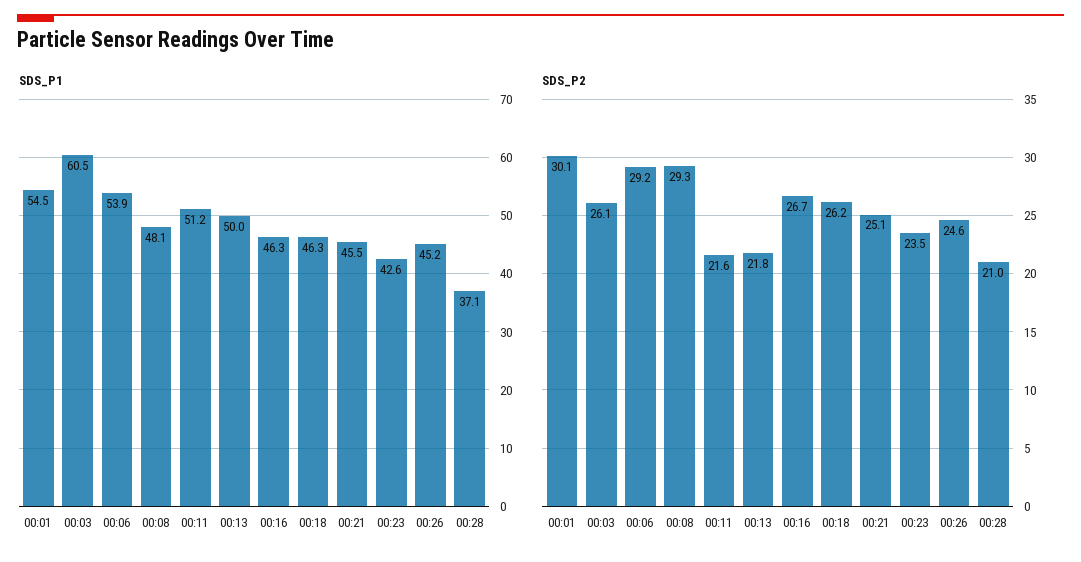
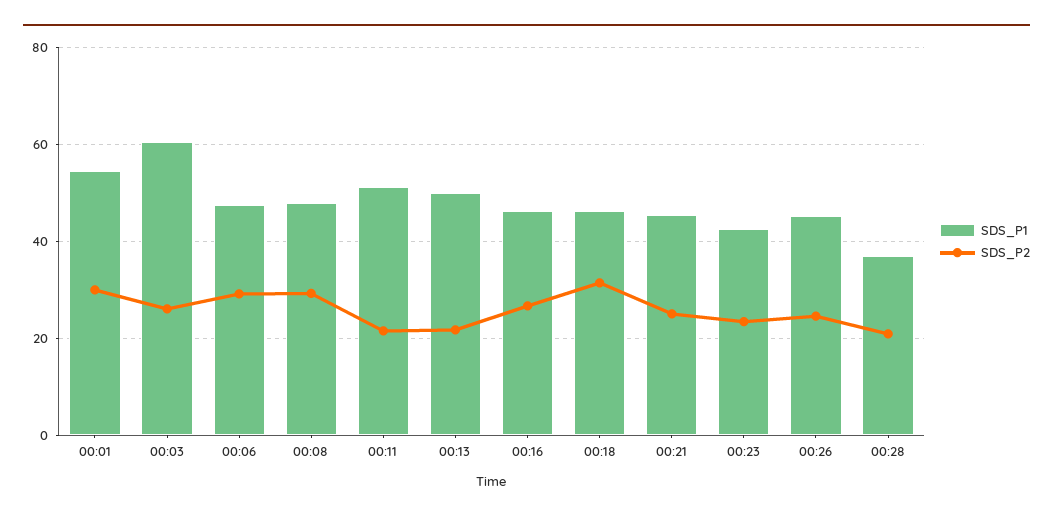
  {
    "SDS_P1": {
      "00:01": 54.5,
      "00:03": 60.5,
-     "00:06": 53.9,
+     "00:06": 48,
      "00:08": 48.1,
      "00:11": 51.2,
      "00:13": 50,
      "00:16": 46.3,
      "00:18": 46.3,
      "00:21": 45.5,
      "00:23": 42.6,
      "00:26": 45.2,
      "00:28": 37.1
    },
    "SDS_P2": {
      "00:01": 30.1,
      "00:03": 26.1,
      "00:06": 29.2,
      "00:08": 29.3,
      "00:11": 21.6,
      "00:13": 21.8,
      "00:16": 26.7,
-     "00:18": 26.2,
+     "00:18": 32,
      "00:21": 25.1,
      "00:23": 23.5,
      "00:26": 24.6,
      "00:28": 21
    }
  }

